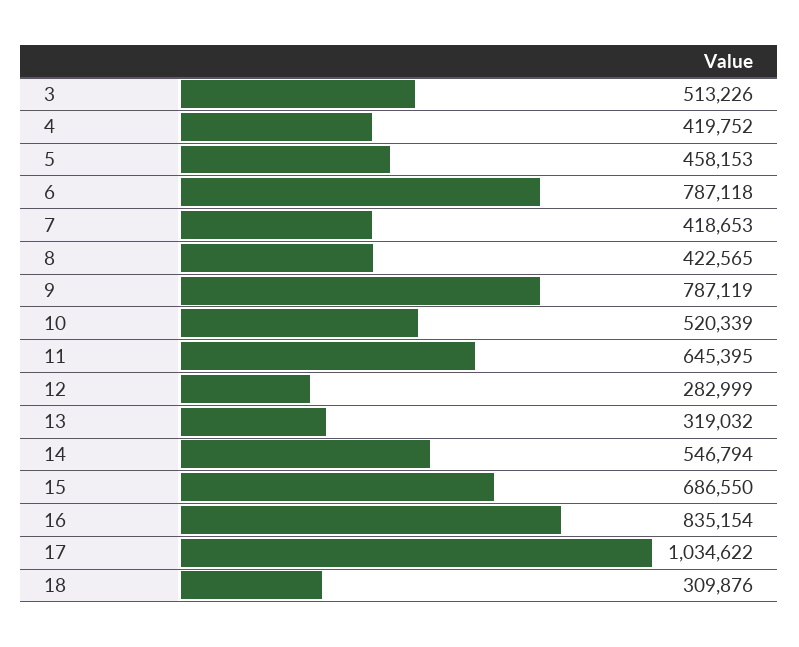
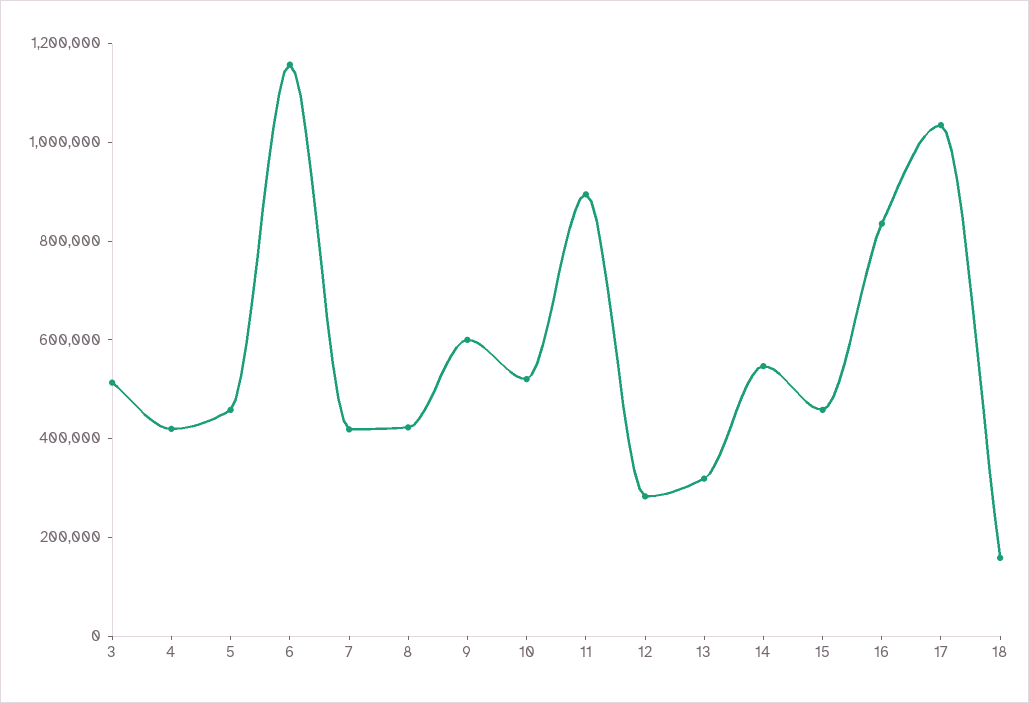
  {
    "3": 513226,
    "4": 419752,
    "5": 458153,
-   "6": 787118,
+   "6": 1150000,
    "7": 418653,
    "8": 422565,
-   "9": 787119,
+   "9": 600000,
    "10": 520339,
-   "11": 645395,
+   "11": 900000,
    "12": 282999,
    "13": 319032,
    "14": 546794,
-   "15": 686550,
+   "15": 450000,
    "16": 835154,
    "17": 1034622,
-   "18": 309876
+   "18": 150000
  }

